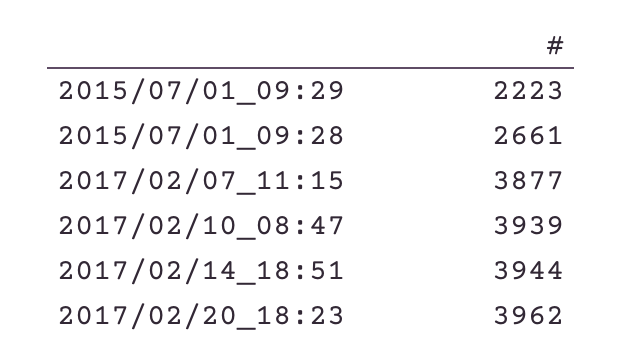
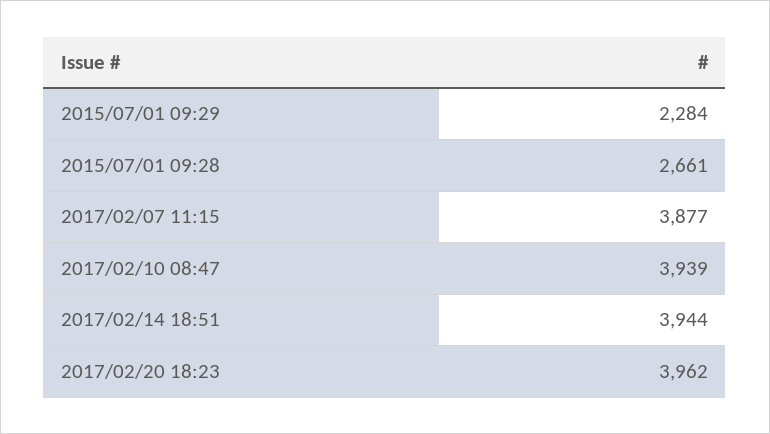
  {
-   "2015/07/01_09:29": 2223,
+   "2015/07/01_09:29": 2284,
    "2015/07/01_09:28": 2661,
    "2017/02/07_11:15": 3877,
    "2017/02/10_08:47": 3939,
    "2017/02/14_18:51": 3944,
    "2017/02/20_18:23": 3962
  }

